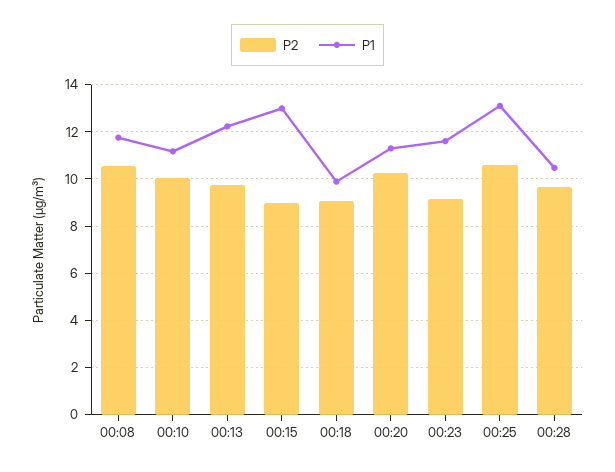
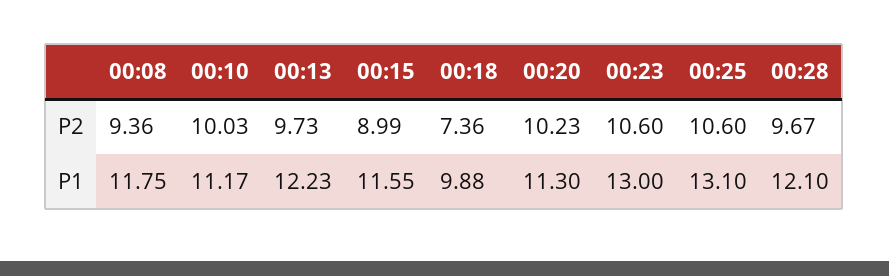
  {
    "P2": {
-     "00:08": 10.5,
+     "00:08": 9.36,
      "00:10": 10.03,
      "00:13": 9.73,
      "00:15": 8.99,
-     "00:18": 9,
+     "00:18": 7.36,
      "00:20": 10.23,
-     "00:23": 9,
+     "00:23": 10.6,
      "00:25": 10.6,
      "00:28": 9.67
    },
    "P1": {
      "00:08": 11.75,
      "00:10": 11.17,
      "00:13": 12.23,
-     "00:15": 13,
+     "00:15": 11.55,
      "00:18": 9.88,
      "00:20": 11.3,
-     "00:23": 11.5,
+     "00:23": 13,
      "00:25": 13.1,
-     "00:28": 10.5
+     "00:28": 12.1
    }
  }

